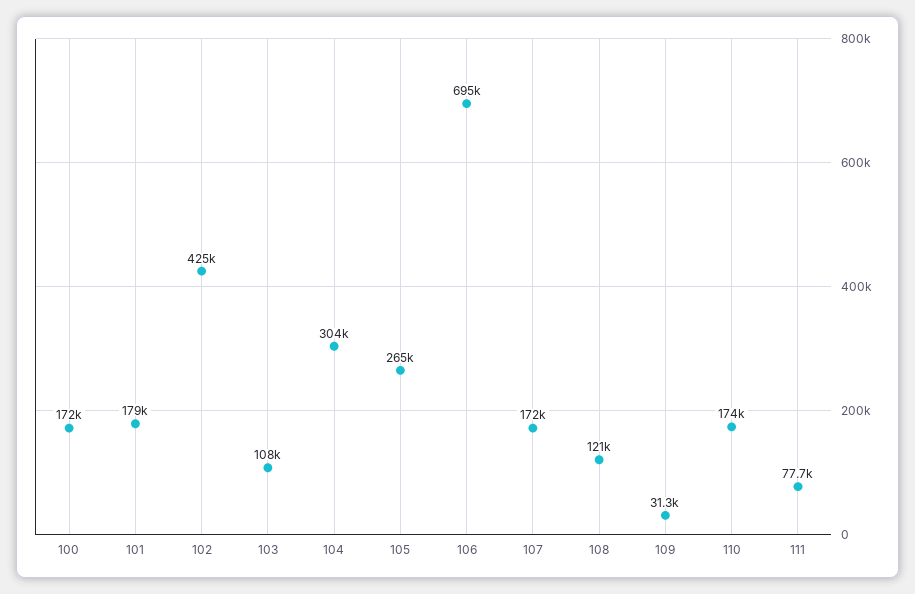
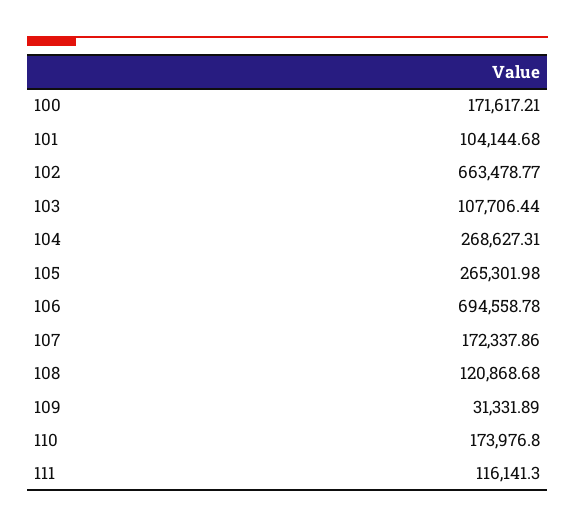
  {
    "100": 171617.21,
-   "101": 179000,
+   "101": 104144.68,
-   "102": 425000,
+   "102": 663478.77,
    "103": 107706.44,
-   "104": 304000,
+   "104": 268627.31,
    "105": 265301.98,
    "106": 694558.78,
    "107": 172337.86,
    "108": 120868.68,
    "109": 31331.89,
    "110": 173976.8,
-   "111": 77700
+   "111": 116141.3
  }

